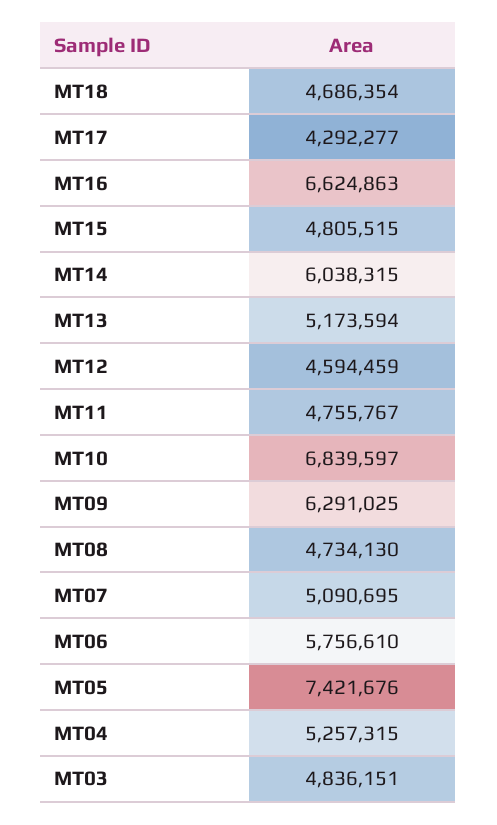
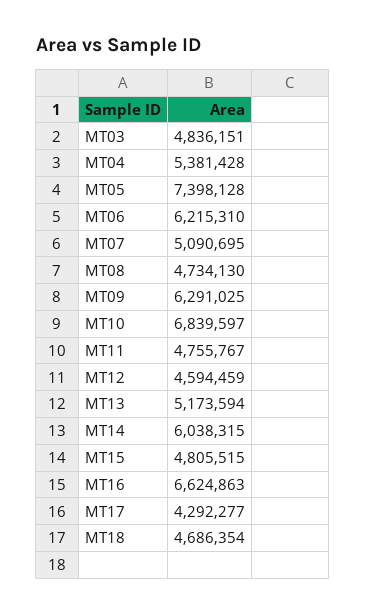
  {
    "MT18": 4686354,
    "MT17": 4292277,
    "MT16": 6624863,
    "MT15": 4805515,
    "MT14": 6038315,
    "MT13": 5173594,
    "MT12": 4594459,
    "MT11": 4755767,
    "MT10": 6839597,
    "MT09": 6291025,
    "MT08": 4734130,
    "MT07": 5090695,
-   "MT06": 5756610,
+   "MT06": 6215310,
-   "MT05": 7421676,
+   "MT05": 7398128,
-   "MT04": 5257315,
+   "MT04": 5381428,
    "MT03": 4836151
  }

